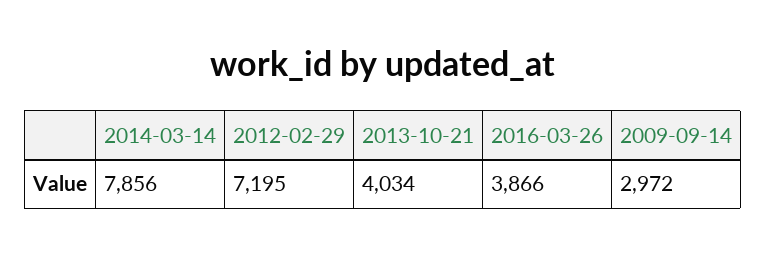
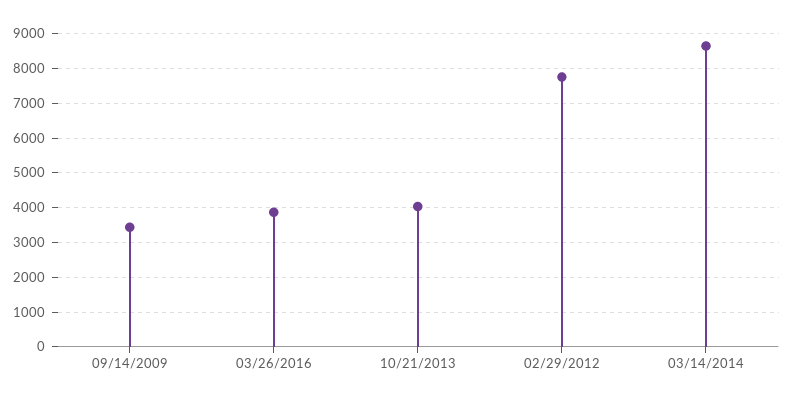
  {
-   "2014-03-14": 7856,
+   "2014-03-14": 8600,
-   "2012-02-29": 7195,
+   "2012-02-29": 7800,
    "2013-10-21": 4034,
    "2016-03-26": 3866,
-   "2009-09-14": 2972
+   "2009-09-14": 3400
  }

